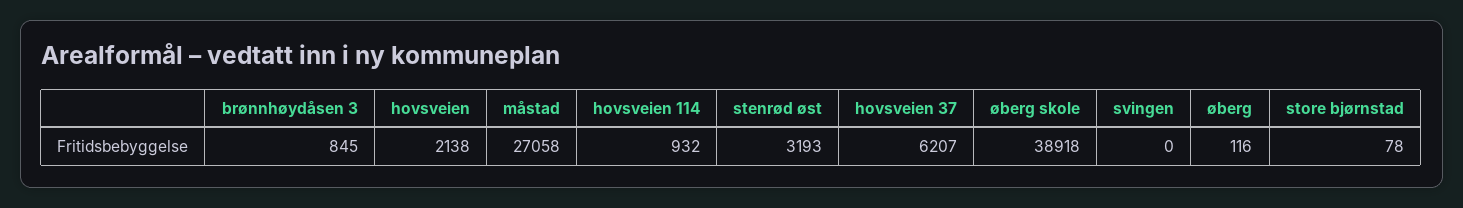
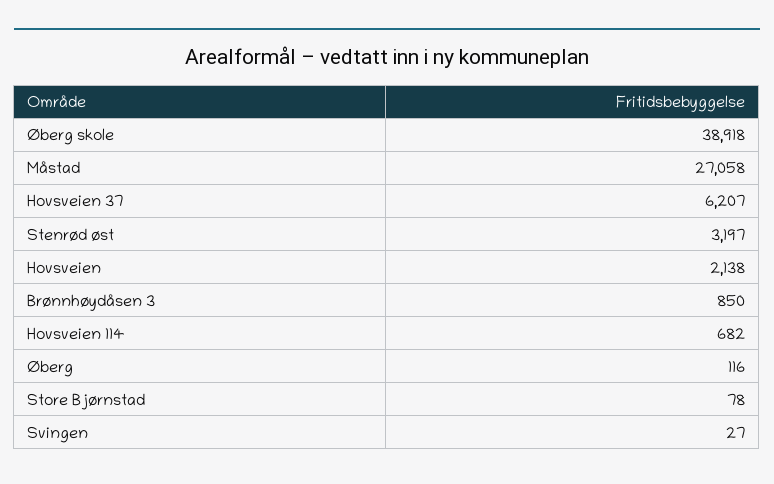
  {
-   "brønnhøydåsen 3": 845,
+   "brønnhøydåsen 3": 850,
    "hovsveien": 2138,
    "måstad": 27058,
-   "hovsveien 114": 932,
+   "hovsveien 114": 682,
-   "stenrød øst": 3193,
+   "stenrød øst": 3197,
    "hovsveien 37": 6207,
    "øberg skole": 38918,
-   "svingen": 0,
+   "svingen": 27,
    "øberg": 116,
    "store bjørnstad": 78
  }

